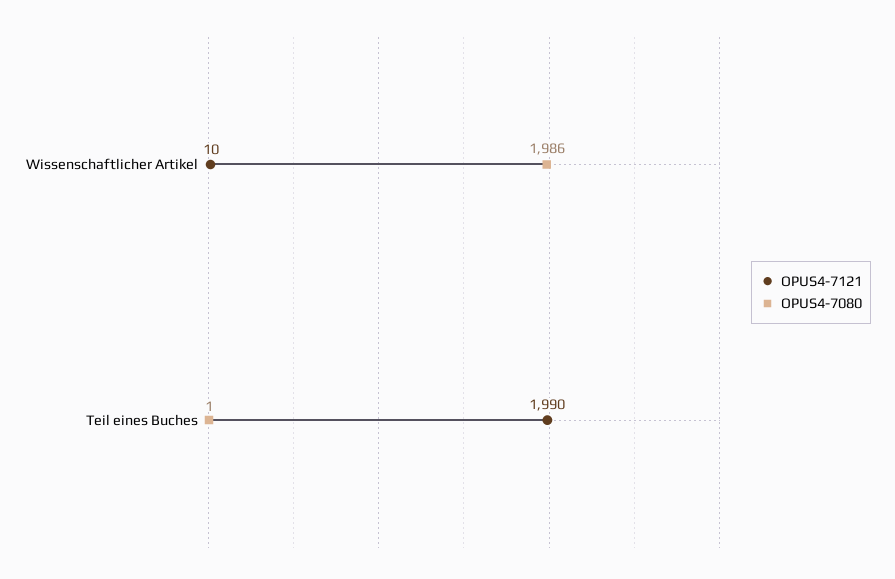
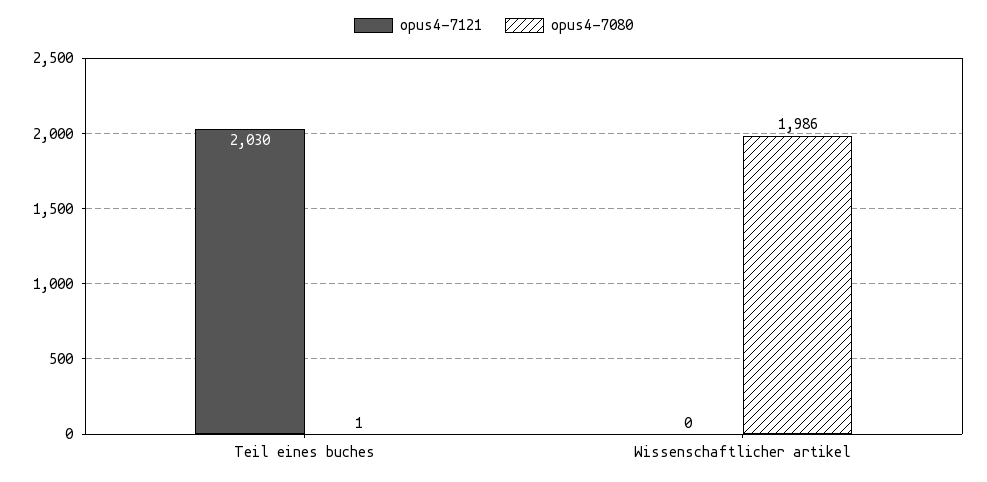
  {
    "OPUS4-7121": {
-     "Wissenschaftlicher Artikel": 10,
+     "Wissenschaftlicher Artikel": 0,
-     "Teil eines Buches": 1990
+     "Teil eines Buches": 2030
    },
    "OPUS4-7080": {
      "Wissenschaftlicher Artikel": 1986,
      "Teil eines Buches": 1
    }
  }

